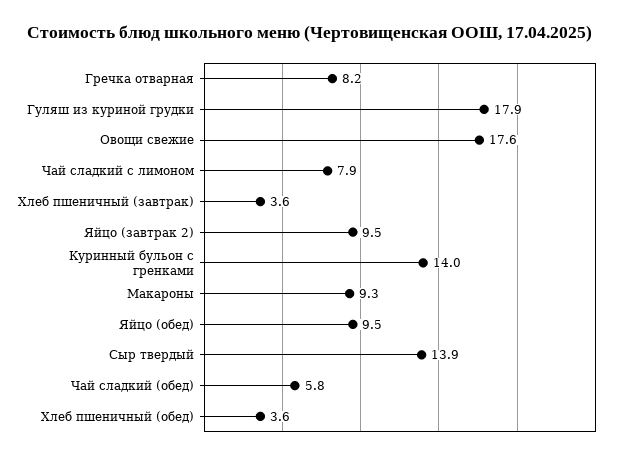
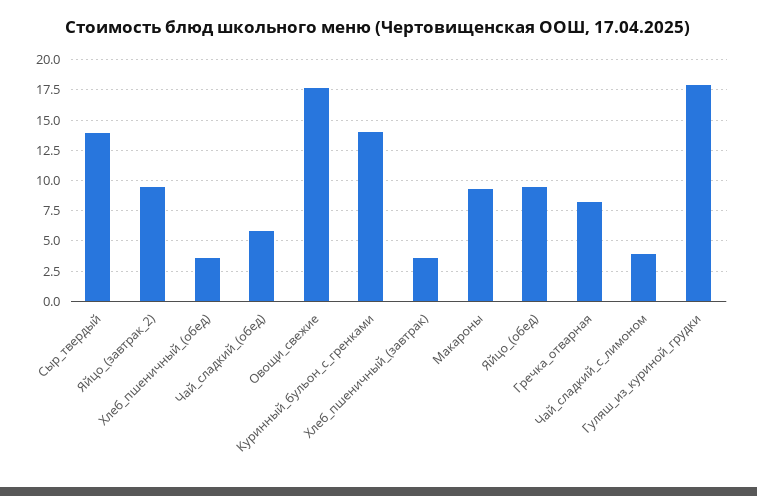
  {
    "Гречка отварная": 8.2,
    "Гуляш из куриной грудки": 17.9,
    "Овощи свежие": 17.6,
-   "Чай сладкий с лимоном": 7.9,
+   "Чай сладкий с лимоном": 4,
    "Хлеб пшеничный (завтрак)": 3.6,
    "Яйцо (завтрак 2)": 9.5,
    "Куринный бульон с гренками": 14,
    "Макароны": 9.3,
    "Яйцо (обед)": 9.5,
    "Сыр твердый": 13.9,
    "Чай сладкий (обед)": 5.8,
    "Хлеб пшеничный (обед)": 3.6
  }

